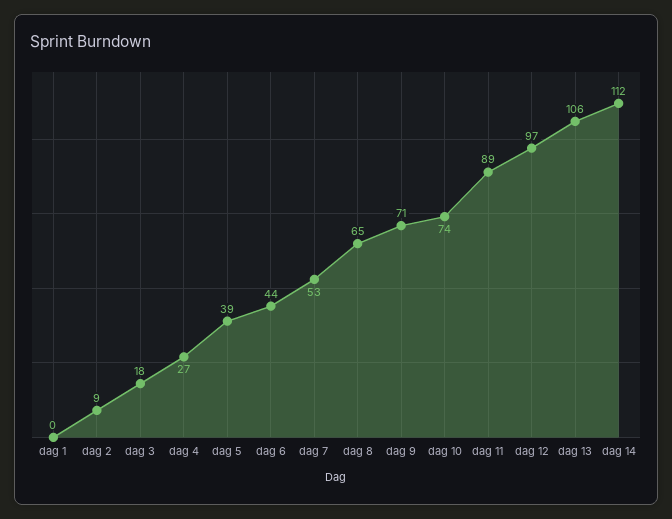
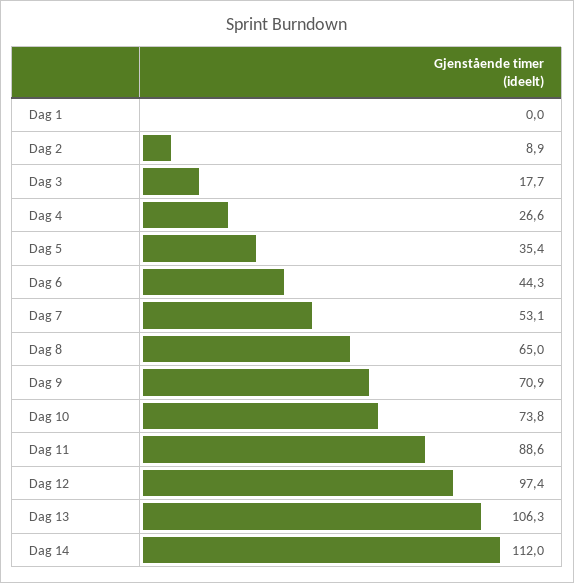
  {
    "dag 1": 0,
    "dag 2": 8.9,
    "dag 3": 17.7,
    "dag 4": 26.6,
-   "dag 5": 39,
+   "dag 5": 35.4,
    "dag 6": 44.3,
    "dag 7": 53.1,
    "dag 8": 65,
    "dag 9": 70.9,
    "dag 10": 73.8,
    "dag 11": 88.6,
    "dag 12": 97.4,
    "dag 13": 106.3,
    "dag 14": 112
  }

